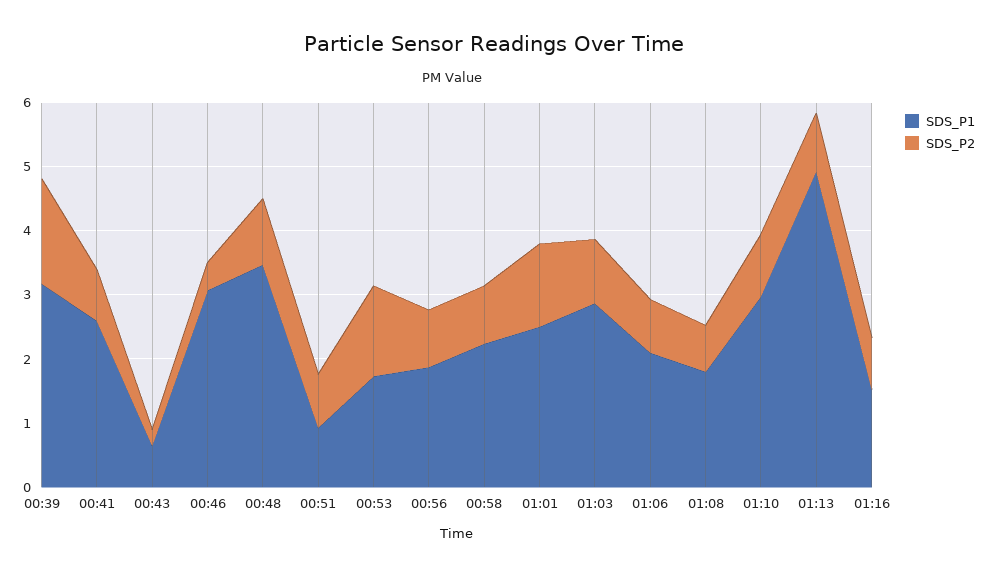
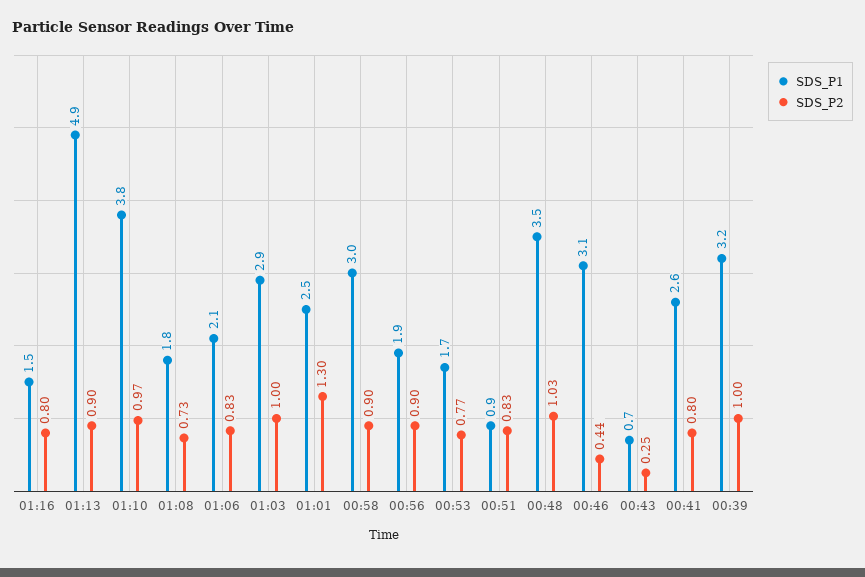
  {
    "SDS_P1": {
      "00:39": 3.2,
      "00:41": 2.6,
      "00:43": 0.7,
      "00:46": 3.1,
      "00:48": 3.5,
      "00:51": 0.9,
      "00:53": 1.7,
      "00:56": 1.9,
-     "00:58": 2.2,
+     "00:58": 3,
      "01:01": 2.5,
      "01:03": 2.9,
      "01:06": 2.1,
      "01:08": 1.8,
-     "01:10": 3,
+     "01:10": 3.8,
      "01:13": 4.9,
      "01:16": 1.5
    },
    "SDS_P2": {
-     "00:39": 1.6,
+     "00:39": 1,
      "00:41": 0.8,
      "00:43": 0.25,
      "00:46": 0.44,
      "00:48": 1.03,
      "00:51": 0.83,
-     "00:53": 1.4,
+     "00:53": 0.77,
      "00:56": 0.9,
      "00:58": 0.9,
      "01:01": 1.3,
      "01:03": 1,
      "01:06": 0.83,
      "01:08": 0.73,
      "01:10": 0.97,
      "01:13": 0.9,
      "01:16": 0.8
    }
  }

